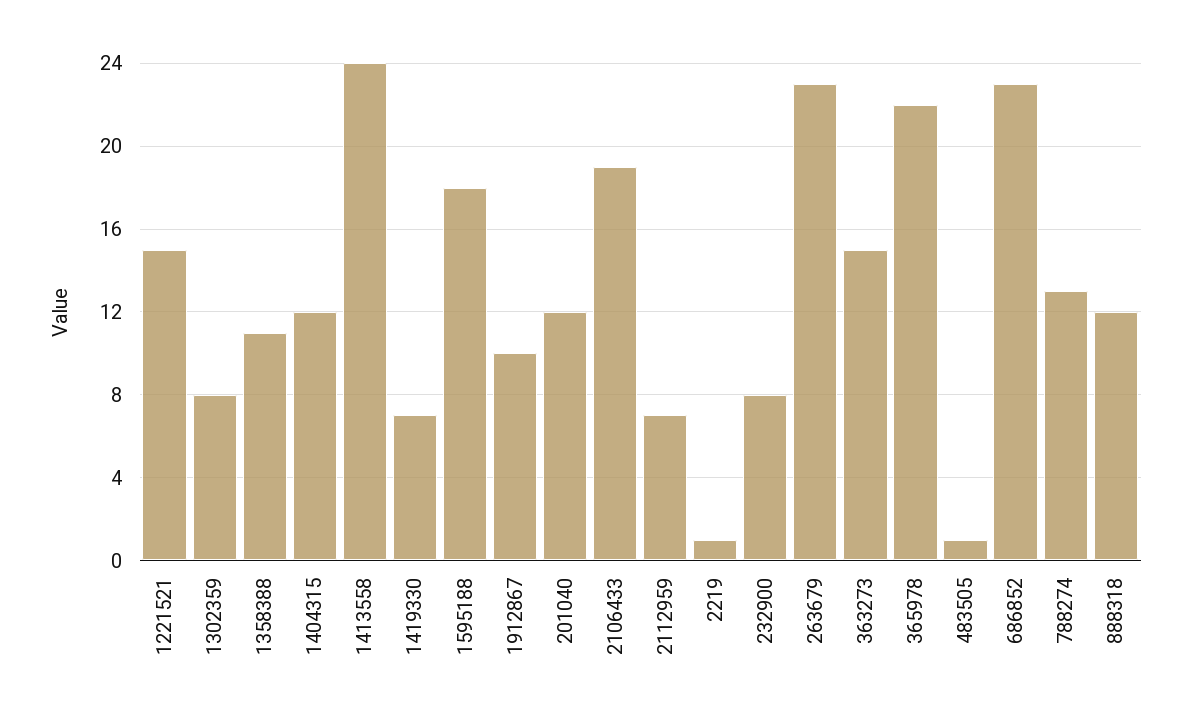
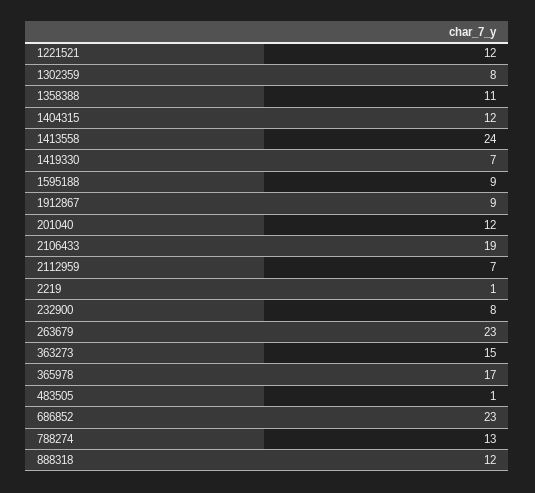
  {
-   "1221521": 15,
+   "1221521": 12,
    "1302359": 8,
    "1358388": 11,
    "1404315": 12,
    "1413558": 24,
    "1419330": 7,
-   "1595188": 18,
+   "1595188": 9,
-   "1912867": 10,
+   "1912867": 9,
    "201040": 12,
    "2106433": 19,
    "2112959": 7,
    "2219": 1,
    "232900": 8,
    "263679": 23,
    "363273": 15,
-   "365978": 22,
+   "365978": 17,
    "483505": 1,
    "686852": 23,
    "788274": 13,
    "888318": 12
  }

